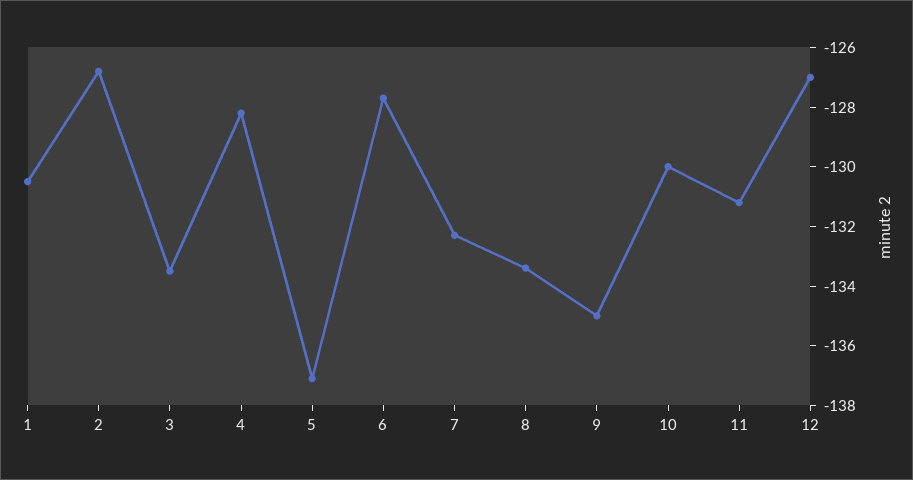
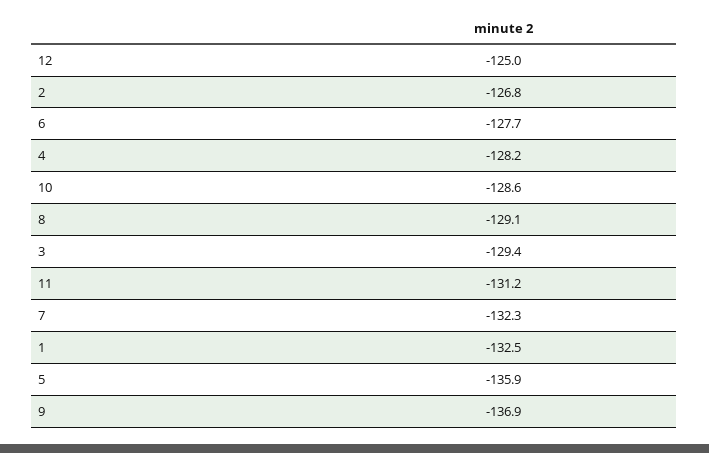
  {
-   "1": -130.5,
+   "1": -132.5,
    "2": -126.8,
-   "3": -133.5,
+   "3": -129.4,
    "4": -128.2,
-   "5": -137,
+   "5": -135.9,
    "6": -127.7,
    "7": -132.3,
-   "8": -133.5,
+   "8": -129.1,
-   "9": -135,
+   "9": -136.9,
-   "10": -130,
+   "10": -128.6,
    "11": -131.2,
-   "12": -127
+   "12": -125
  }

